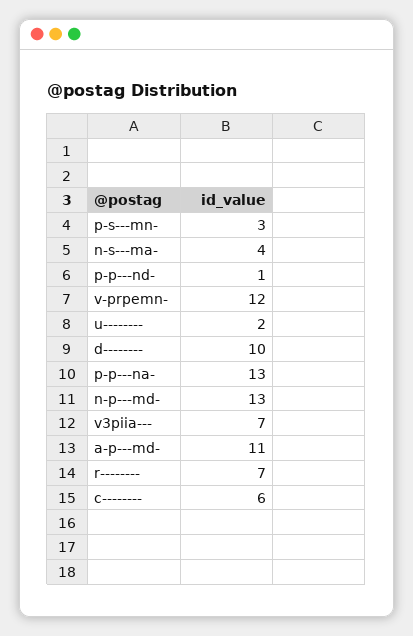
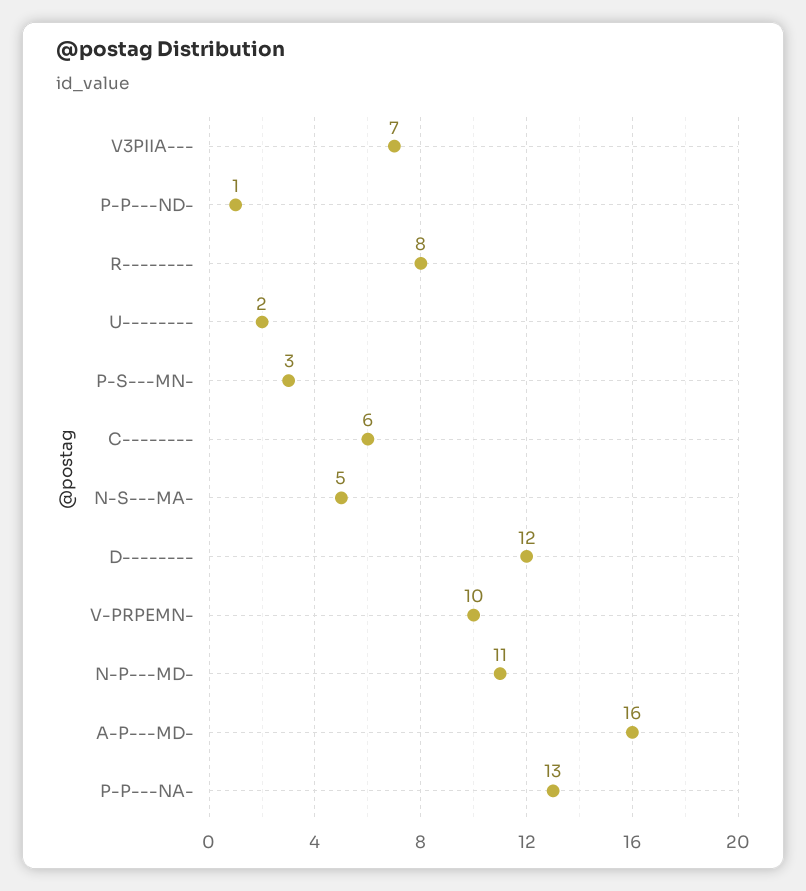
  {
    "p-s---mn-": 3,
-   "n-s---ma-": 4,
+   "n-s---ma-": 5,
    "p-p---nd-": 1,
-   "v-prpemn-": 12,
+   "v-prpemn-": 10,
    "u--------": 2,
-   "d--------": 10,
+   "d--------": 12,
    "p-p---na-": 13,
-   "n-p---md-": 13,
+   "n-p---md-": 11,
    "v3piia---": 7,
-   "a-p---md-": 11,
+   "a-p---md-": 16,
-   "r--------": 7,
+   "r--------": 8,
    "c--------": 6
  }

